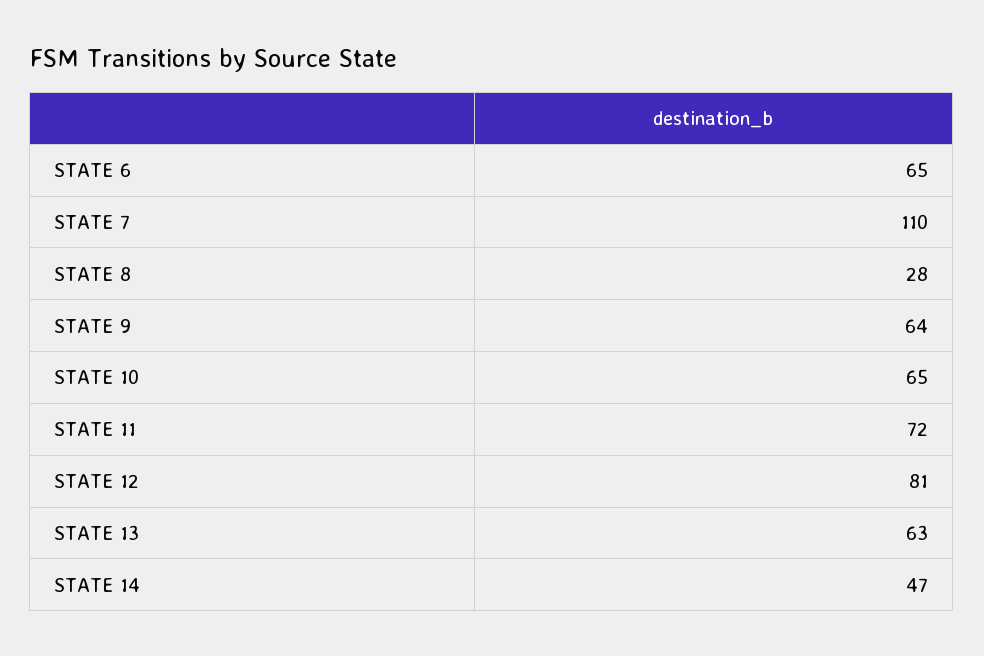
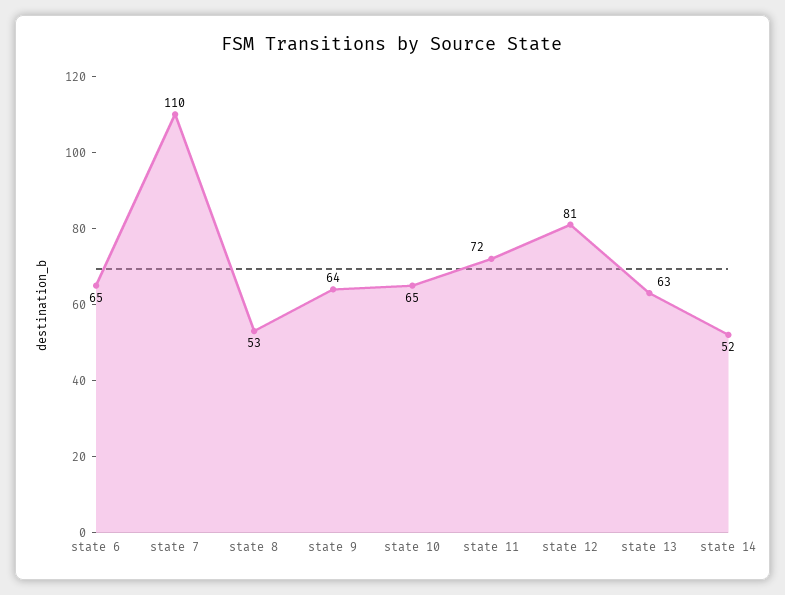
  {
    "STATE 6": 65,
    "STATE 7": 110,
-   "STATE 8": 28,
+   "STATE 8": 53,
    "STATE 9": 64,
    "STATE 10": 65,
    "STATE 11": 72,
    "STATE 12": 81,
    "STATE 13": 63,
-   "STATE 14": 47
+   "STATE 14": 52
  }

